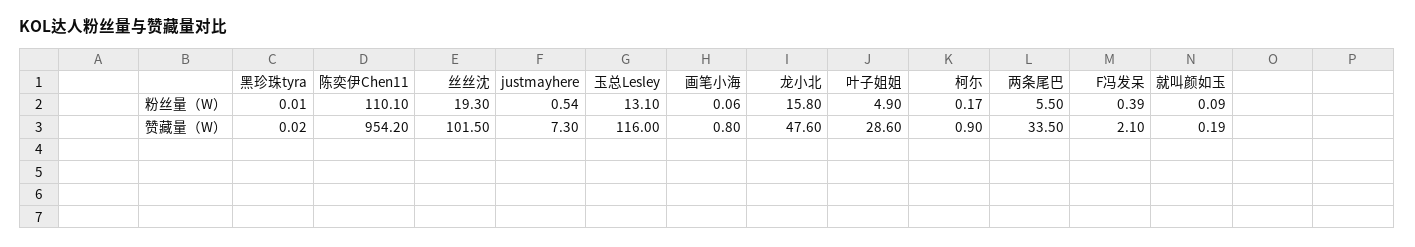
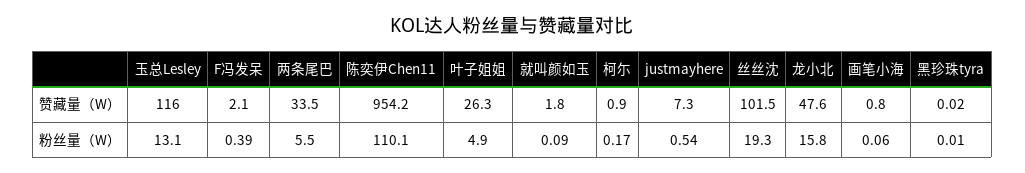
  {
    "黑珍珠tyra": {
      "粉丝量（W）": 0.01,
      "赞藏量（W）": 0.02
    },
    "陈奕伊Chen11": {
      "粉丝量（W）": 110.1,
      "赞藏量（W）": 954.2
    },
    "丝丝沈": {
      "粉丝量（W）": 19.3,
      "赞藏量（W）": 101.5
    },
    "justmayhere": {
      "粉丝量（W）": 0.54,
      "赞藏量（W）": 7.3
    },
    "玉总Lesley": {
      "粉丝量（W）": 13.1,
      "赞藏量（W）": 116
    },
    "画笔小海": {
      "粉丝量（W）": 0.06,
      "赞藏量（W）": 0.8
    },
    "龙小北": {
      "粉丝量（W）": 15.8,
      "赞藏量（W）": 47.6
    },
    "叶子姐姐": {
      "粉丝量（W）": 4.9,
-     "赞藏量（W）": 28.6
+     "赞藏量（W）": 26.3
    },
    "柯尓": {
      "粉丝量（W）": 0.17,
      "赞藏量（W）": 0.9
    },
    "两条尾巴": {
      "粉丝量（W）": 5.5,
      "赞藏量（W）": 33.5
    },
    "F冯发呆": {
      "粉丝量（W）": 0.39,
      "赞藏量（W）": 2.1
    },
    "就叫颜如玉": {
      "粉丝量（W）": 0.09,
-     "赞藏量（W）": 0.19
+     "赞藏量（W）": 1.8
    }
  }

